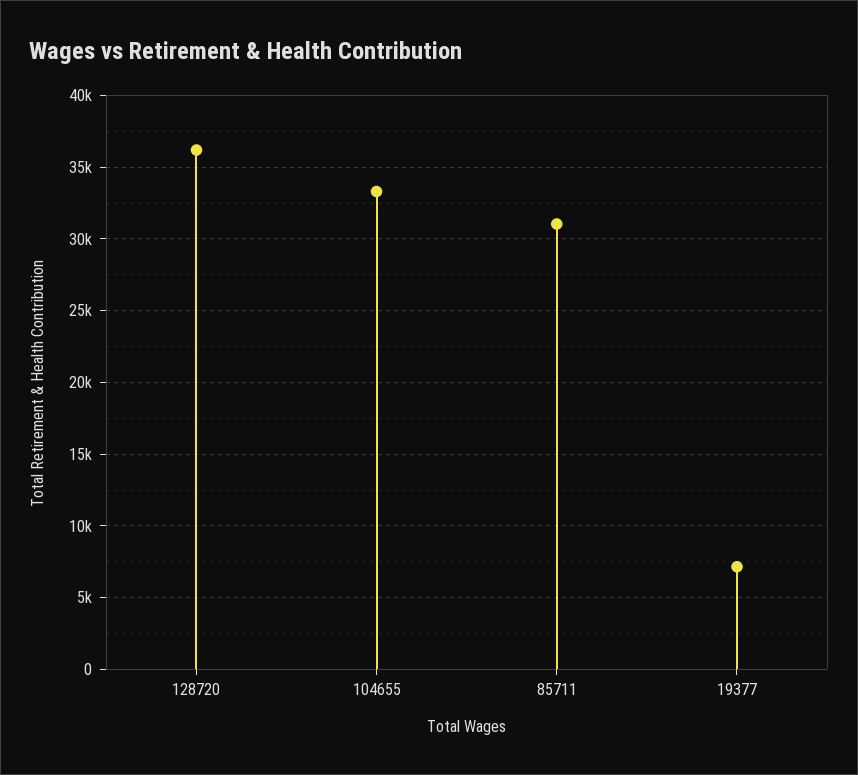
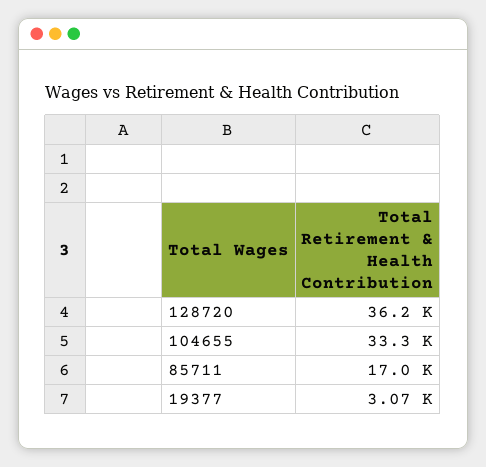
  {
    "128720": 36200,
    "104655": 33300,
-   "85711": 31000,
+   "85711": 17000,
-   "19377": 7000
+   "19377": 3070
  }

